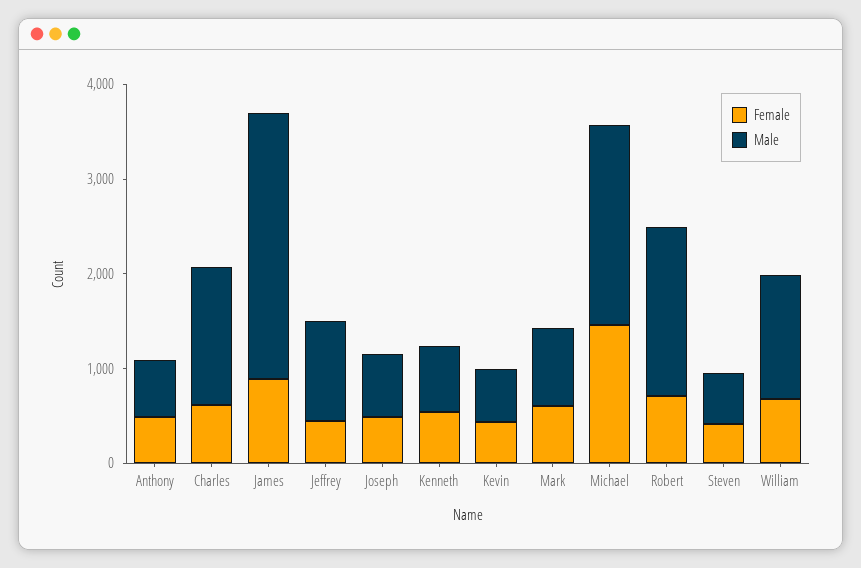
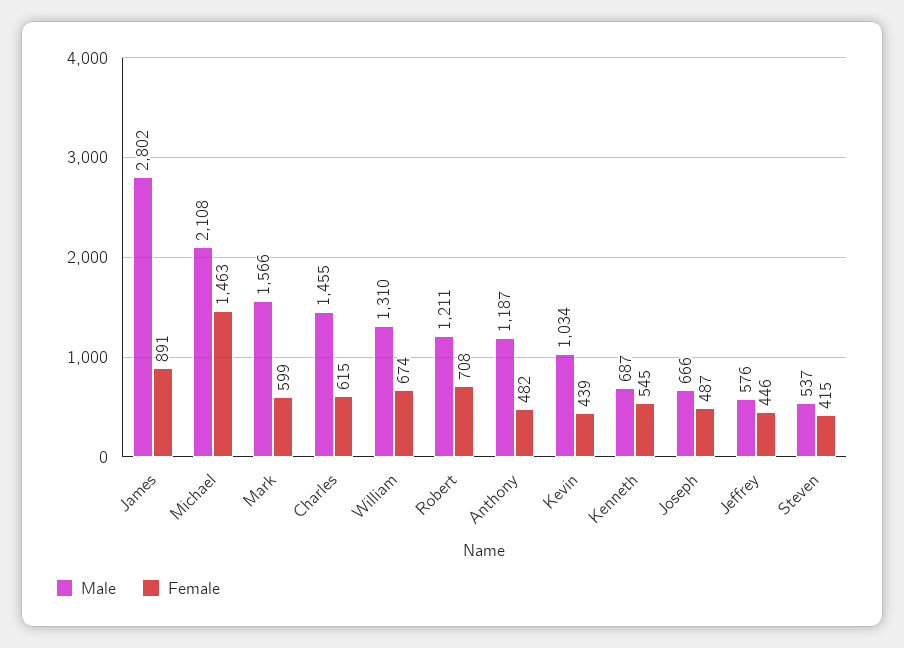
  {
    "Female": {
      "Anthony": 482,
      "Charles": 615,
      "James": 891,
      "Jeffrey": 446,
      "Joseph": 487,
      "Kenneth": 545,
      "Kevin": 439,
      "Mark": 599,
      "Michael": 1463,
      "Robert": 708,
      "Steven": 415,
      "William": 674
    },
    "Male": {
-     "Anthony": 600,
+     "Anthony": 1187,
      "Charles": 1455,
      "James": 2802,
-     "Jeffrey": 1000,
+     "Jeffrey": 576,
      "Joseph": 666,
      "Kenneth": 687,
-     "Kevin": 600,
+     "Kevin": 1034,
-     "Mark": 800,
+     "Mark": 1566,
      "Michael": 2108,
-     "Robert": 1800,
+     "Robert": 1211,
      "Steven": 537,
      "William": 1310
    }
  }

